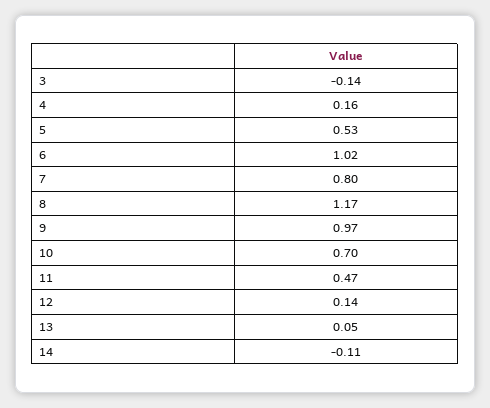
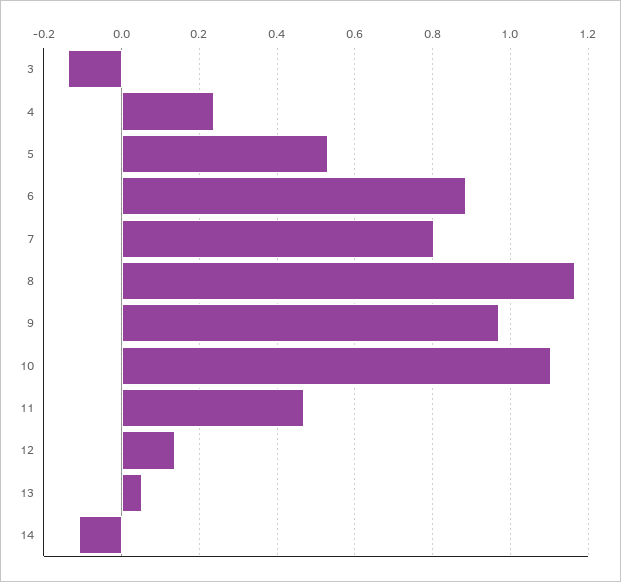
  {
    "3": -0.14,
-   "4": 0.16,
+   "4": 0.24,
    "5": 0.53,
-   "6": 1.02,
+   "6": 0.88,
    "7": 0.8,
    "8": 1.17,
    "9": 0.97,
-   "10": 0.7,
+   "10": 1.1,
    "11": 0.47,
    "12": 0.14,
    "13": 0.05,
    "14": -0.11
  }

